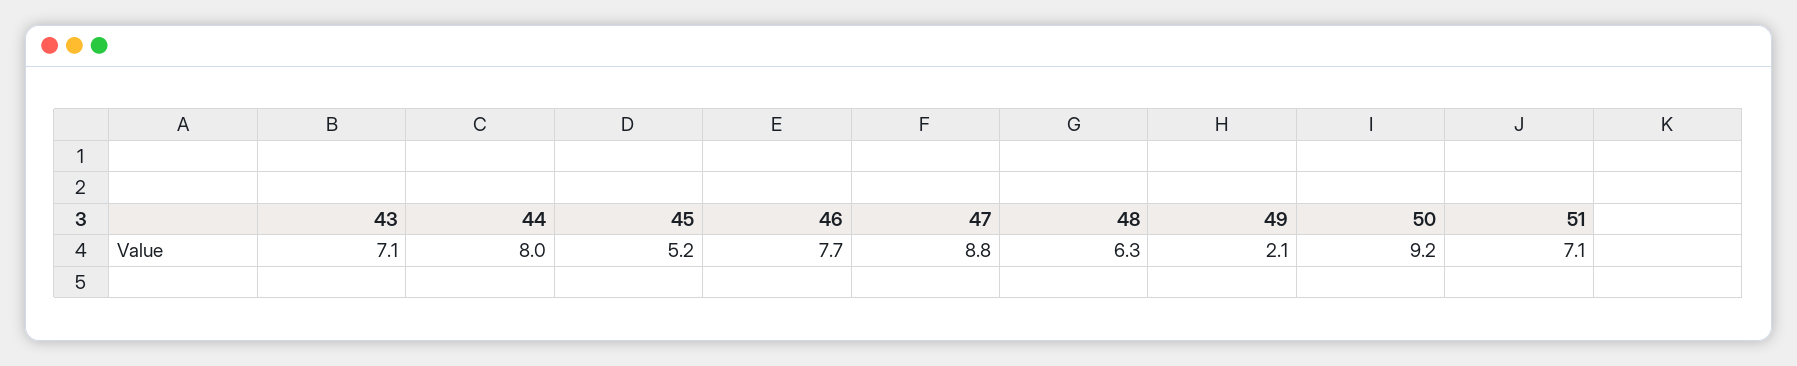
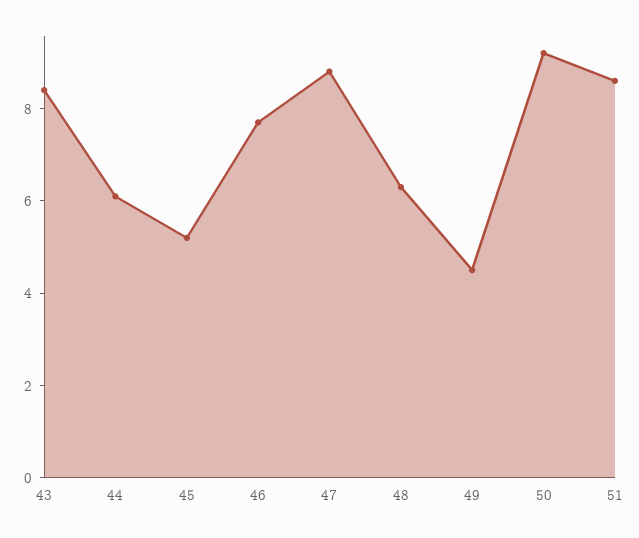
  {
-   "43": 7.1,
+   "43": 8.5,
-   "44": 8,
+   "44": 6,
    "45": 5.2,
    "46": 7.7,
    "47": 8.8,
    "48": 6.3,
-   "49": 2.1,
+   "49": 4.5,
    "50": 9.2,
-   "51": 7.1
+   "51": 8.5
  }

